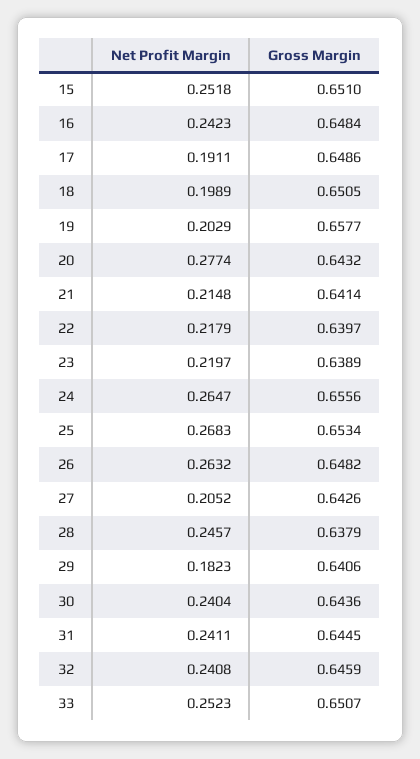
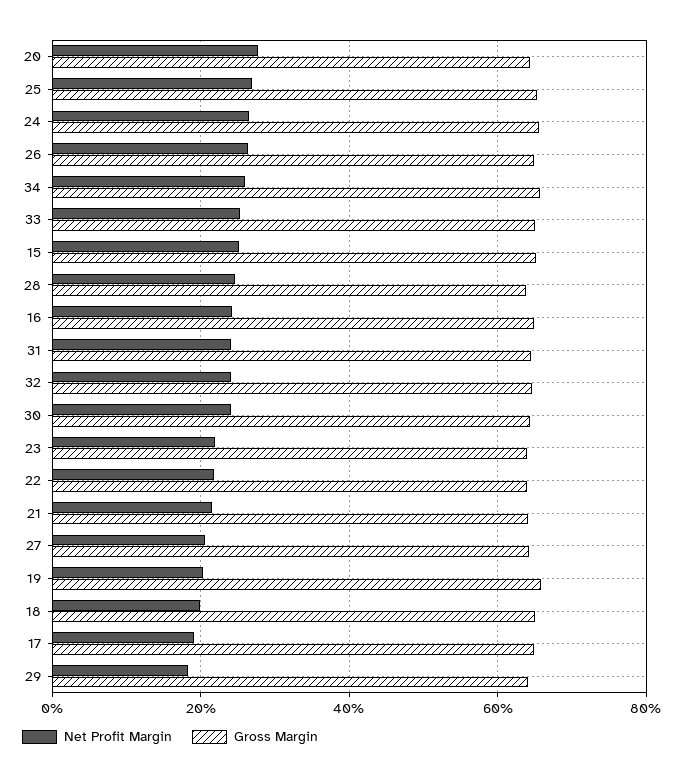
  {
    "Net Profit Margin": {
      "15": 0.2518,
      "16": 0.2423,
      "17": 0.1911,
      "18": 0.1989,
      "19": 0.2029,
      "20": 0.2774,
      "21": 0.2148,
      "22": 0.2179,
      "23": 0.2197,
      "24": 0.2647,
      "25": 0.2683,
      "26": 0.2632,
      "27": 0.2052,
      "28": 0.2457,
      "29": 0.1823,
      "30": 0.2404,
      "31": 0.2411,
      "32": 0.2408,
-     "33": 0.2523
+     "33": 0.2523,
+     "34": 0.26
    },
    "Gross Margin": {
      "15": 0.651,
      "16": 0.6484,
      "17": 0.6486,
      "18": 0.6505,
      "19": 0.6577,
      "20": 0.6432,
      "21": 0.6414,
      "22": 0.6397,
      "23": 0.6389,
      "24": 0.6556,
      "25": 0.6534,
      "26": 0.6482,
      "27": 0.6426,
      "28": 0.6379,
      "29": 0.6406,
      "30": 0.6436,
      "31": 0.6445,
      "32": 0.6459,
-     "33": 0.6507
+     "33": 0.6507,
+     "34": 0.66
    }
  }

